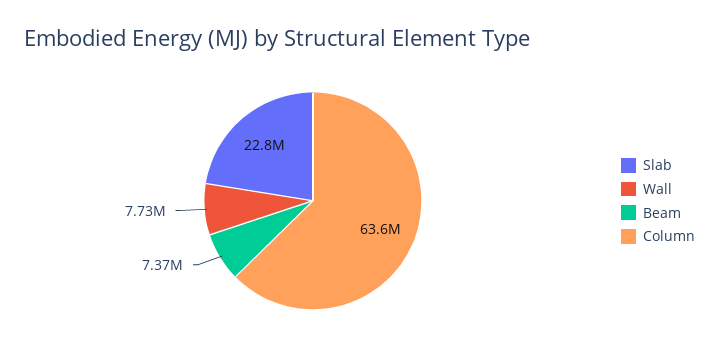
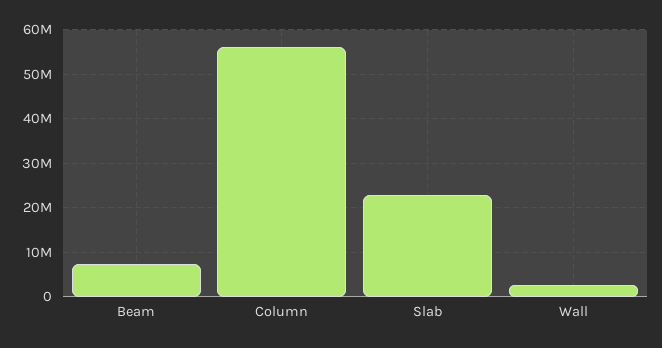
  {
    "Slab": 22800000,
-   "Wall": 7730000,
+   "Wall": 2000000,
    "Beam": 7370000,
-   "Column": 63600000
+   "Column": 56000000
  }

